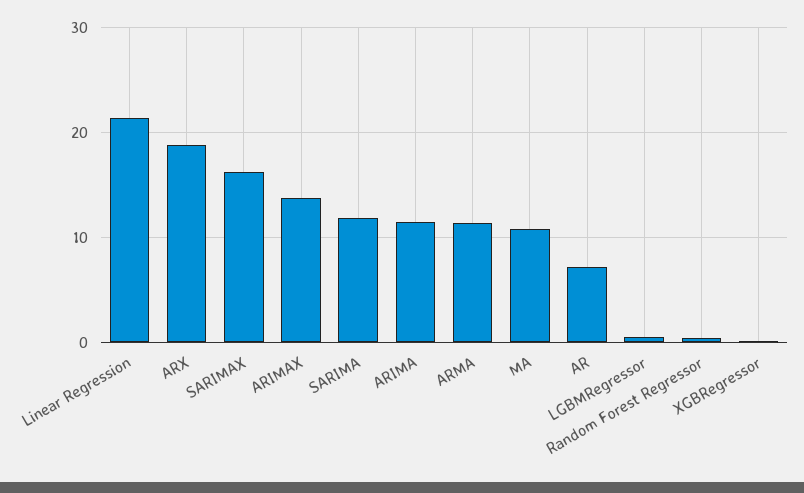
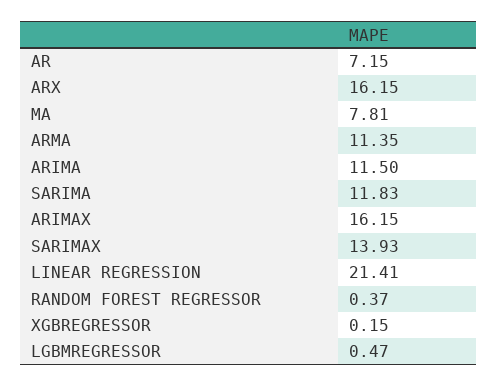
  {
    "Linear Regression": 21.41,
-   "ARX": 19,
+   "ARX": 16.15,
-   "SARIMAX": 16,
+   "SARIMAX": 13.93,
-   "ARIMAX": 14,
+   "ARIMAX": 16.15,
    "SARIMA": 11.83,
    "ARIMA": 11.5,
    "ARMA": 11.35,
-   "MA": 11,
+   "MA": 7.81,
    "AR": 7.15,
    "LGBMRegressor": 0.47,
    "Random Forest Regressor": 0.37,
    "XGBRegressor": 0.15
  }

